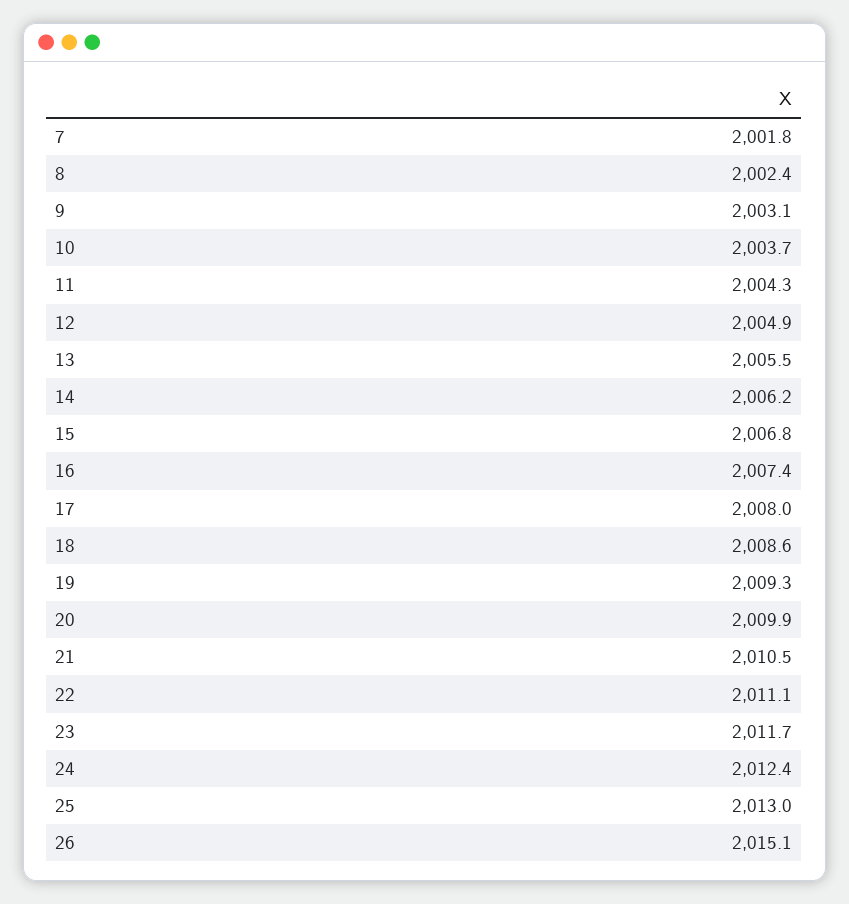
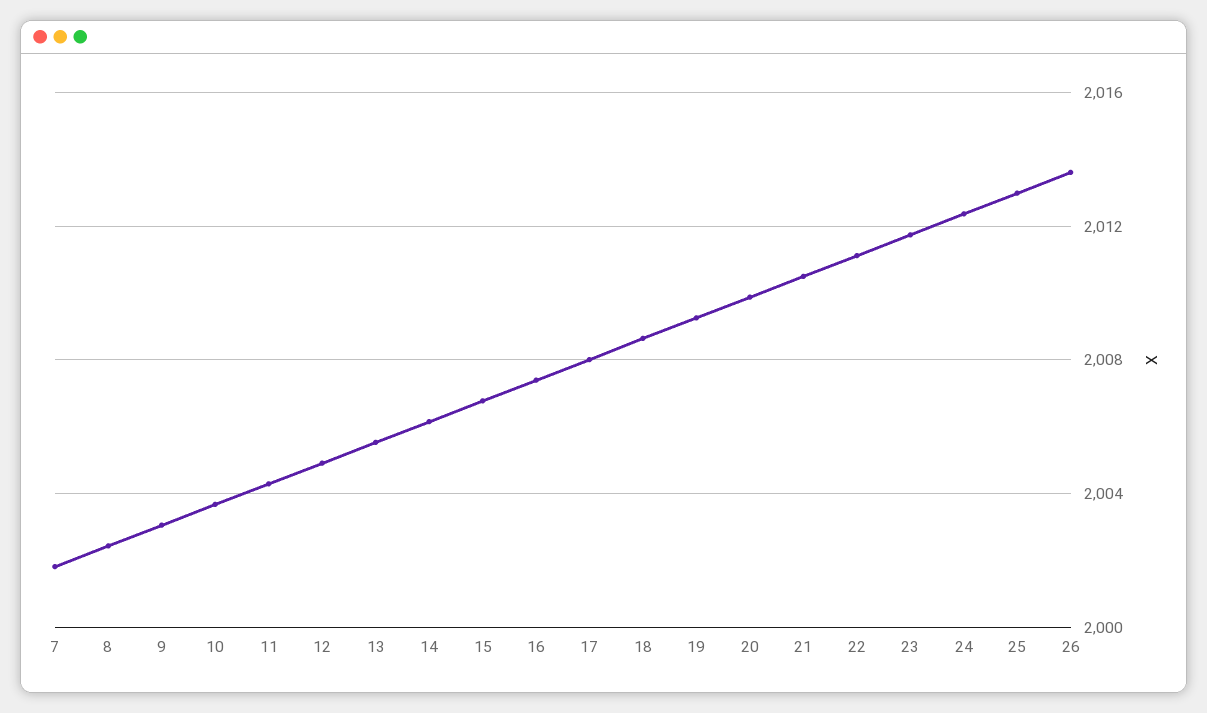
  {
    "7": 2001.8,
    "8": 2002.4,
    "9": 2003.1,
    "10": 2003.7,
    "11": 2004.3,
    "12": 2004.9,
    "13": 2005.5,
    "14": 2006.2,
    "15": 2006.8,
    "16": 2007.4,
    "17": 2008,
    "18": 2008.6,
    "19": 2009.3,
    "20": 2009.9,
    "21": 2010.5,
    "22": 2011.1,
    "23": 2011.7,
    "24": 2012.4,
    "25": 2013,
-   "26": 2015.1
+   "26": 2013.5
  }

